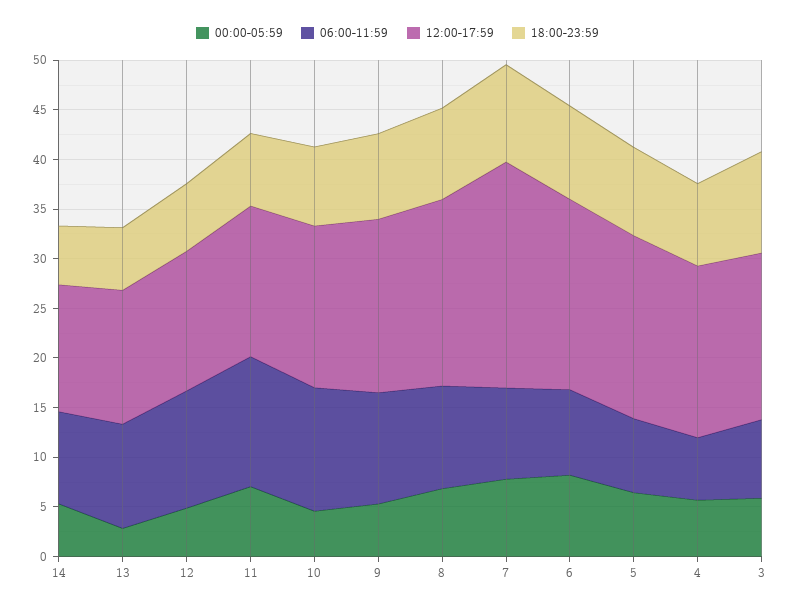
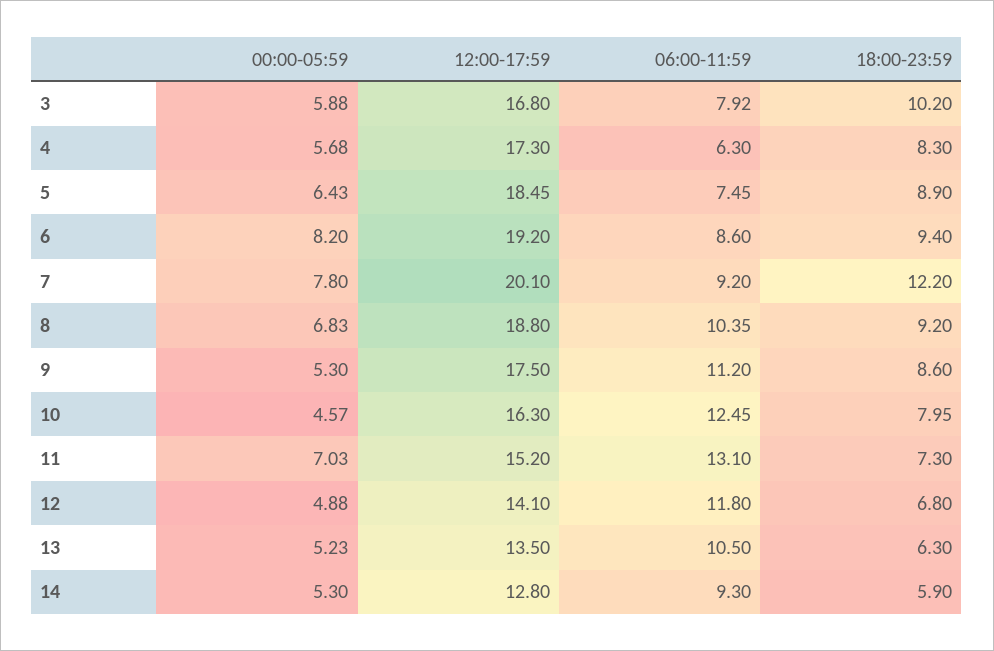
  {
    "00:00-05:59": {
      "14": 5.3,
-     "13": 3,
+     "13": 5.23,
      "12": 4.88,
      "11": 7.03,
      "10": 4.57,
      "9": 5.3,
      "8": 6.83,
      "7": 7.8,
      "6": 8.2,
      "5": 6.43,
      "4": 5.68,
      "3": 5.88
    },
    "06:00-11:59": {
      "14": 9.3,
      "13": 10.5,
      "12": 11.8,
      "11": 13.1,
      "10": 12.45,
      "9": 11.2,
      "8": 10.35,
      "7": 9.2,
      "6": 8.6,
      "5": 7.45,
      "4": 6.3,
      "3": 7.92
    },
    "12:00-17:59": {
      "14": 12.8,
      "13": 13.5,
      "12": 14.1,
      "11": 15.2,
      "10": 16.3,
      "9": 17.5,
      "8": 18.8,
-     "7": 23,
+     "7": 20.1,
      "6": 19.2,
      "5": 18.45,
      "4": 17.3,
      "3": 16.8
    },
    "18:00-23:59": {
      "14": 5.9,
      "13": 6.3,
      "12": 6.8,
      "11": 7.3,
      "10": 7.95,
      "9": 8.6,
      "8": 9.2,
-     "7": 10,
+     "7": 12.2,
      "6": 9.4,
      "5": 8.9,
      "4": 8.3,
      "3": 10.2
    }
  }

